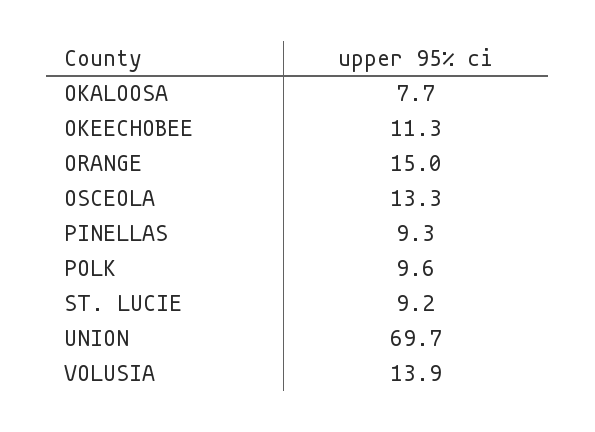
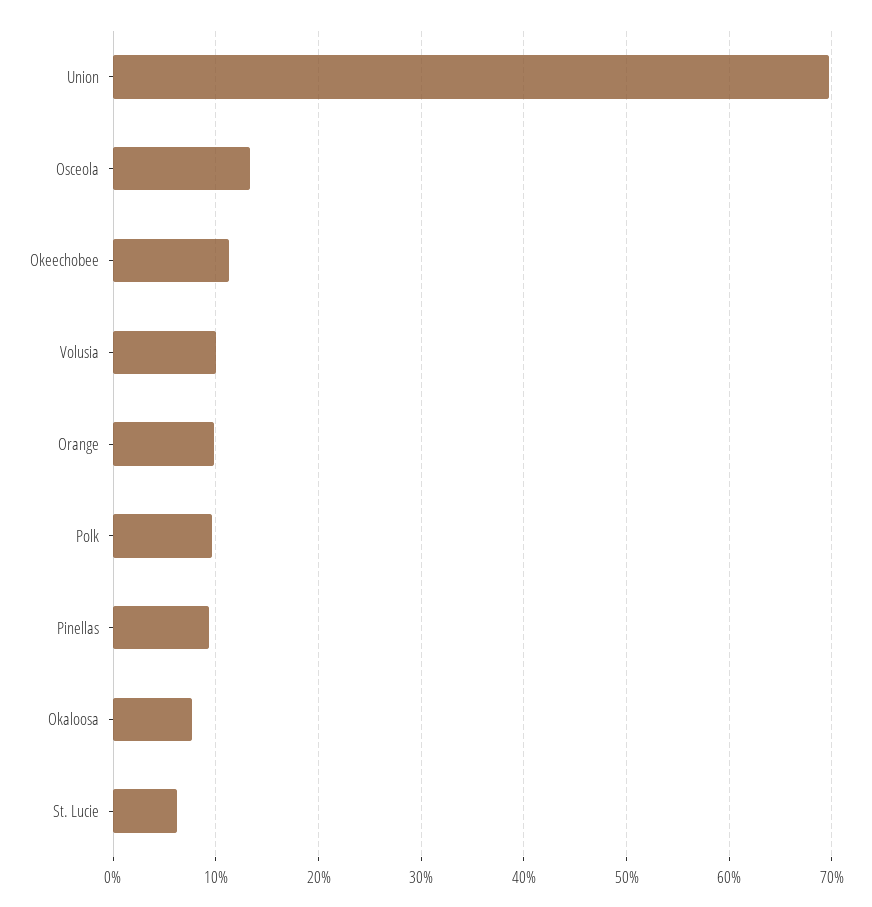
  {
    "OKALOOSA": 7.7,
    "OKEECHOBEE": 11.3,
-   "ORANGE": 15,
+   "ORANGE": 10,
    "OSCEOLA": 13.3,
    "PINELLAS": 9.3,
    "POLK": 9.6,
-   "ST. LUCIE": 9.2,
+   "ST. LUCIE": 6,
    "UNION": 69.7,
-   "VOLUSIA": 13.9
+   "VOLUSIA": 10
  }

